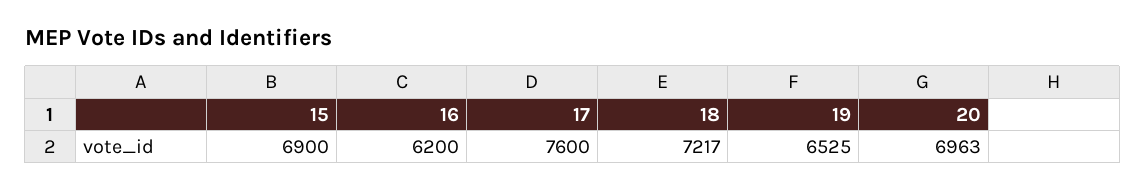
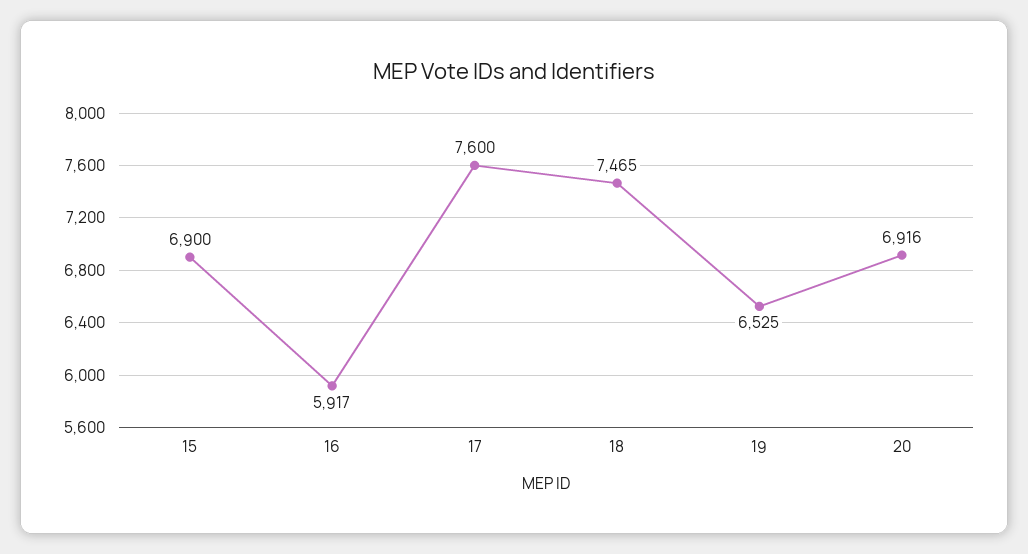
  {
    "15": 6900,
-   "16": 6200,
+   "16": 5917,
    "17": 7600,
-   "18": 7217,
+   "18": 7465,
    "19": 6525,
-   "20": 6963
+   "20": 6916
  }

